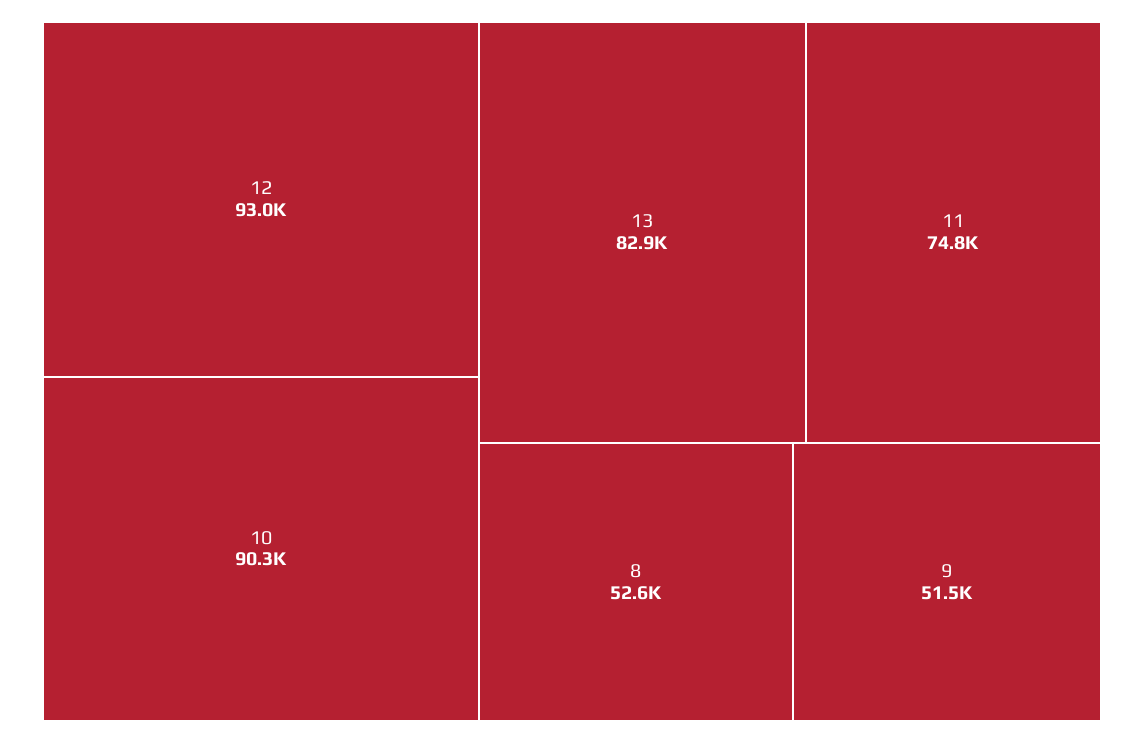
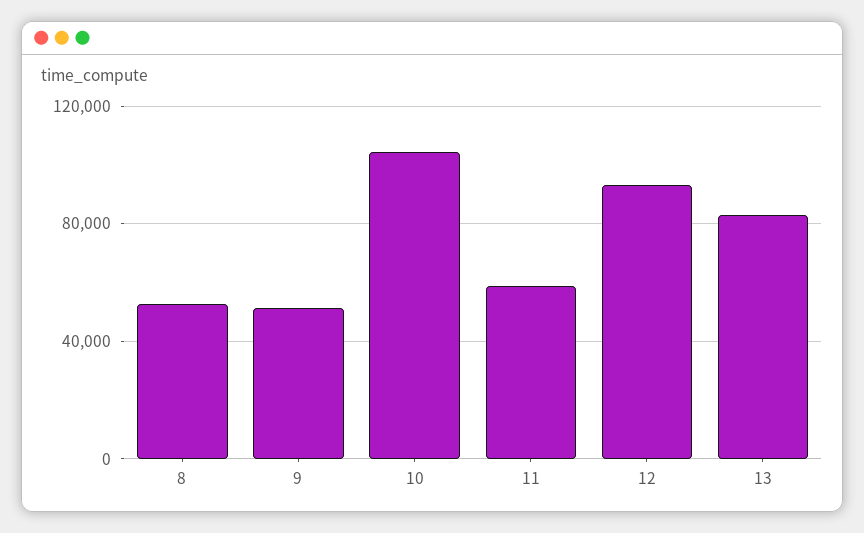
  {
    "12": 93000,
-   "10": 90300,
+   "10": 105000,
    "13": 82900,
-   "11": 74800,
+   "11": 60000,
    "8": 52600,
    "9": 51500
  }

